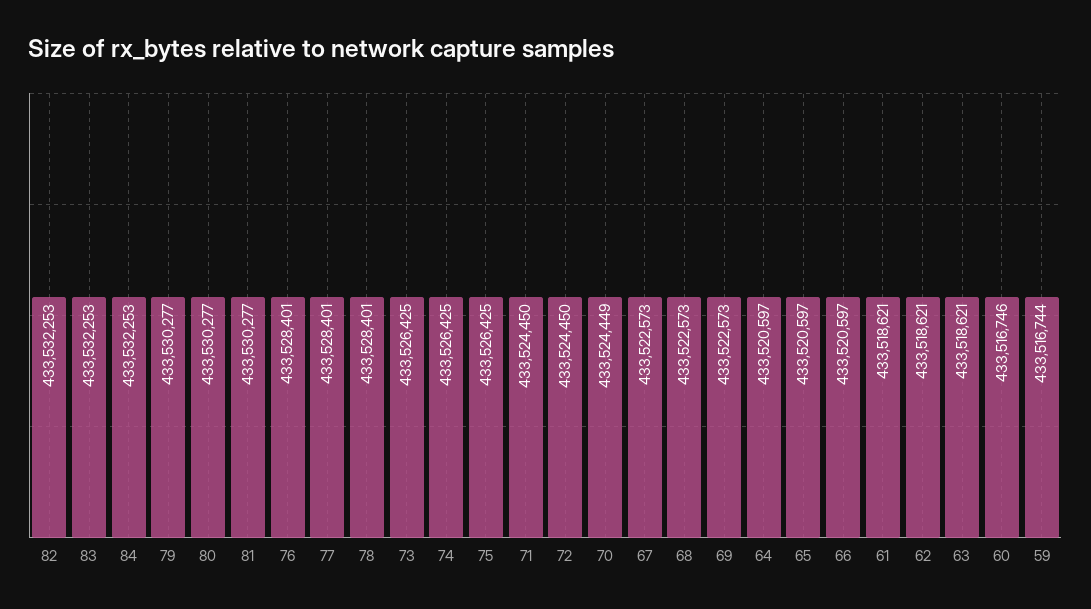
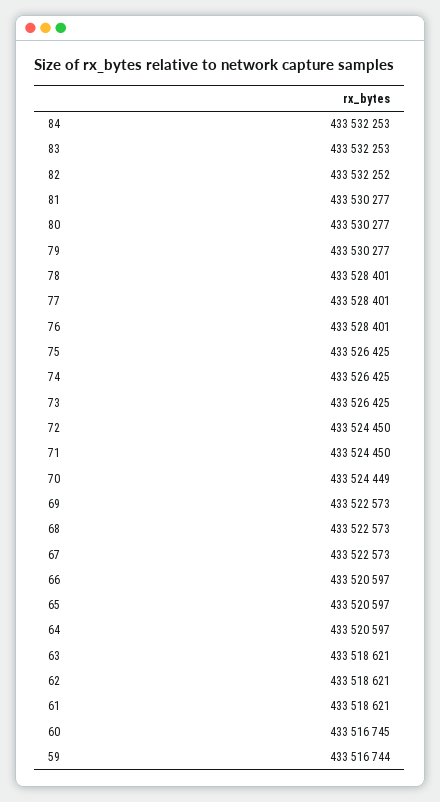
  {
-   "82": 433532253,
+   "82": 433532252,
    "83": 433532253,
    "84": 433532253,
    "79": 433530277,
    "80": 433530277,
    "81": 433530277,
    "76": 433528401,
    "77": 433528401,
    "78": 433528401,
    "73": 433526425,
    "74": 433526425,
    "75": 433526425,
    "71": 433524450,
    "72": 433524450,
    "70": 433524449,
    "67": 433522573,
    "68": 433522573,
    "69": 433522573,
    "64": 433520597,
    "65": 433520597,
    "66": 433520597,
    "61": 433518621,
    "62": 433518621,
    "63": 433518621,
-   "60": 433516746,
+   "60": 433516745,
    "59": 433516744
  }

